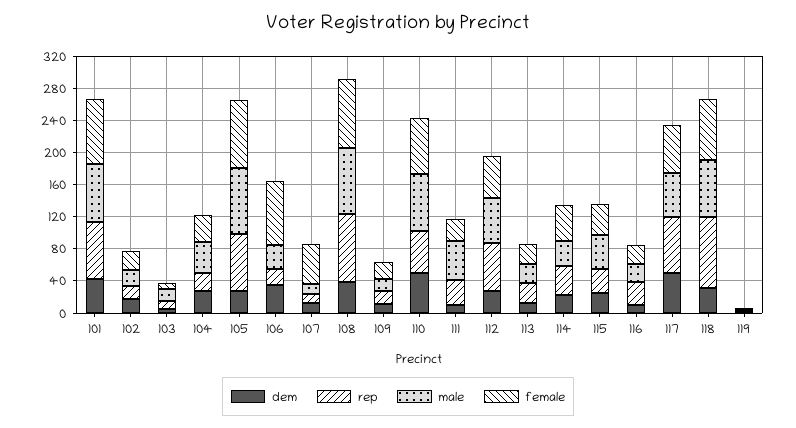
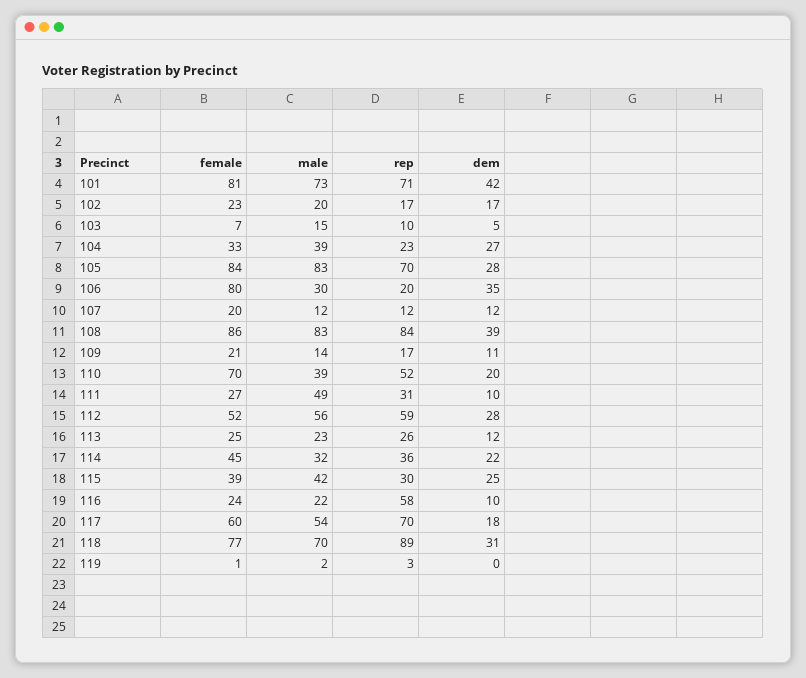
  {
    "dem": {
      "101": 42,
      "102": 17,
      "103": 5,
      "104": 27,
      "105": 28,
      "106": 35,
      "107": 12,
      "108": 39,
      "109": 11,
-     "110": 50,
+     "110": 20,
      "111": 10,
      "112": 28,
      "113": 12,
      "114": 22,
      "115": 25,
      "116": 10,
-     "117": 50,
+     "117": 18,
      "118": 31,
      "119": 0
    },
    "rep": {
      "101": 71,
      "102": 17,
      "103": 10,
      "104": 23,
      "105": 70,
      "106": 20,
      "107": 12,
      "108": 84,
      "109": 17,
      "110": 52,
      "111": 31,
      "112": 59,
      "113": 26,
      "114": 36,
      "115": 30,
-     "116": 30,
+     "116": 58,
      "117": 70,
      "118": 89,
      "119": 3
    },
    "male": {
      "101": 73,
      "102": 20,
      "103": 15,
      "104": 39,
      "105": 83,
      "106": 30,
      "107": 12,
      "108": 83,
      "109": 14,
-     "110": 70,
+     "110": 39,
      "111": 49,
      "112": 56,
      "113": 23,
      "114": 32,
      "115": 42,
      "116": 22,
      "117": 54,
      "118": 70,
      "119": 2
    },
    "female": {
      "101": 81,
      "102": 23,
      "103": 7,
      "104": 33,
      "105": 84,
      "106": 80,
-     "107": 50,
+     "107": 20,
      "108": 86,
      "109": 21,
      "110": 70,
      "111": 27,
      "112": 52,
      "113": 25,
      "114": 45,
      "115": 39,
      "116": 24,
      "117": 60,
      "118": 77,
      "119": 1
    }
  }

